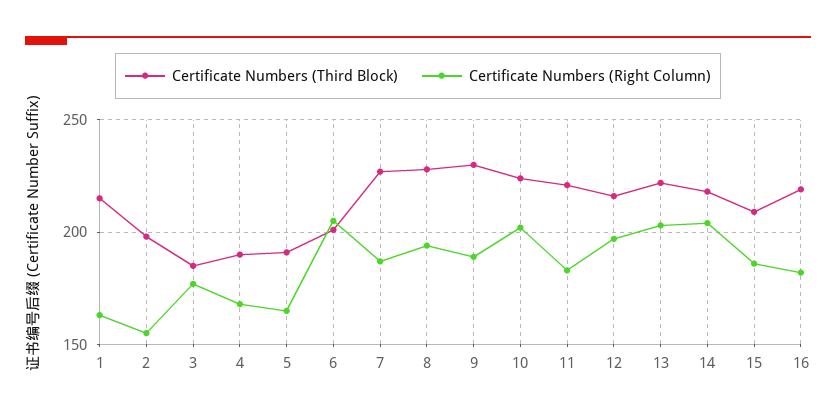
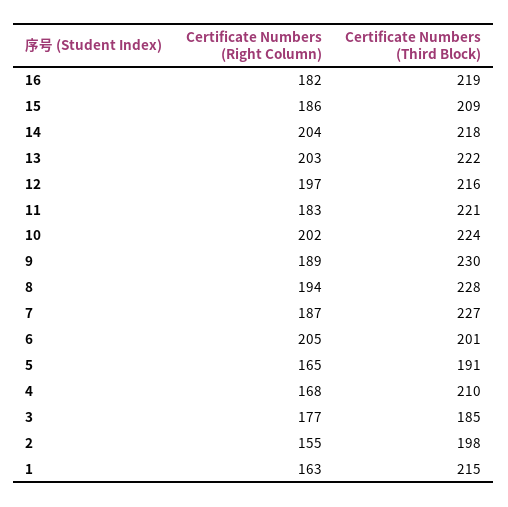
  {
    "Certificate Numbers (Third Block)": {
      "1": 215,
      "2": 198,
      "3": 185,
-     "4": 190,
+     "4": 210,
      "5": 191,
      "6": 201,
      "7": 227,
      "8": 228,
      "9": 230,
      "10": 224,
      "11": 221,
      "12": 216,
      "13": 222,
      "14": 218,
      "15": 209,
      "16": 219
    },
    "Certificate Numbers (Right Column)": {
      "1": 163,
      "2": 155,
      "3": 177,
      "4": 168,
      "5": 165,
      "6": 205,
      "7": 187,
      "8": 194,
      "9": 189,
      "10": 202,
      "11": 183,
      "12": 197,
      "13": 203,
      "14": 204,
      "15": 186,
      "16": 182
    }
  }

